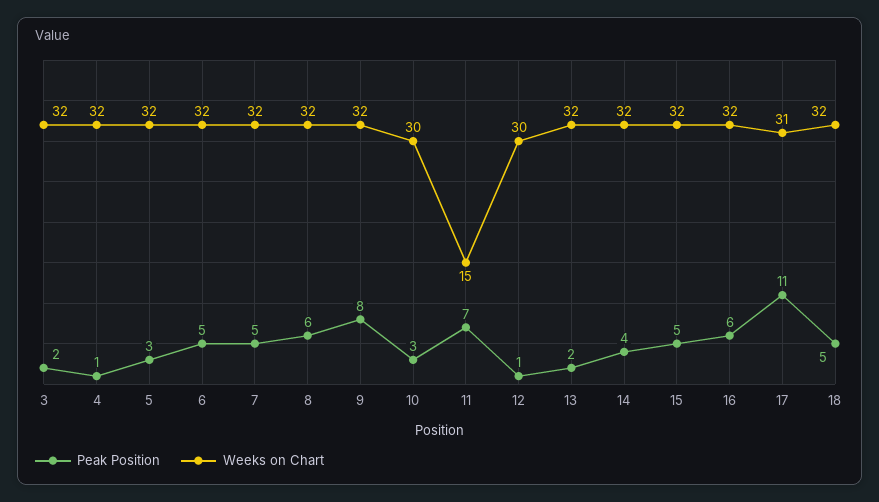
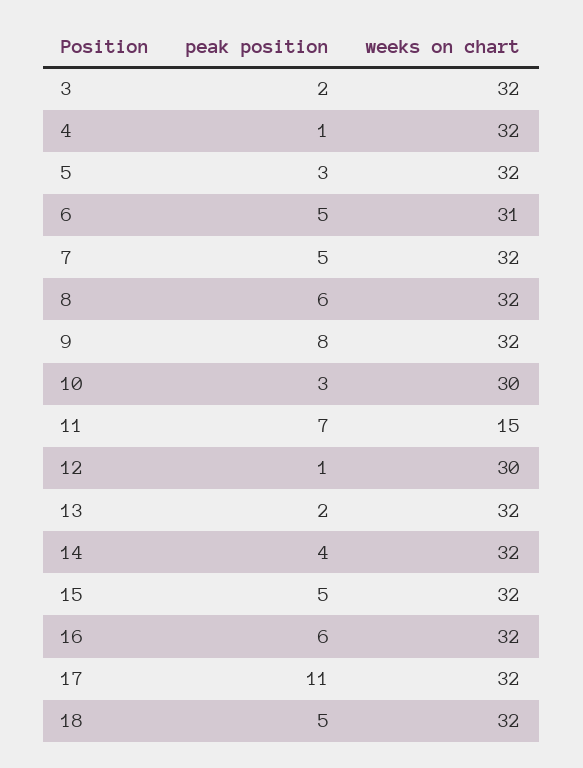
  {
    "Peak Position": {
      "3": 2,
      "4": 1,
      "5": 3,
      "6": 5,
      "7": 5,
      "8": 6,
      "9": 8,
      "10": 3,
      "11": 7,
      "12": 1,
      "13": 2,
      "14": 4,
      "15": 5,
      "16": 6,
      "17": 11,
      "18": 5
    },
    "Weeks on Chart": {
      "3": 32,
      "4": 32,
      "5": 32,
-     "6": 32,
+     "6": 31,
      "7": 32,
      "8": 32,
      "9": 32,
      "10": 30,
      "11": 15,
      "12": 30,
      "13": 32,
      "14": 32,
      "15": 32,
      "16": 32,
-     "17": 31,
+     "17": 32,
      "18": 32
    }
  }

